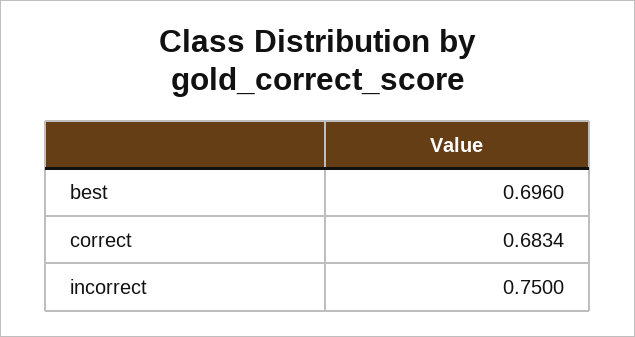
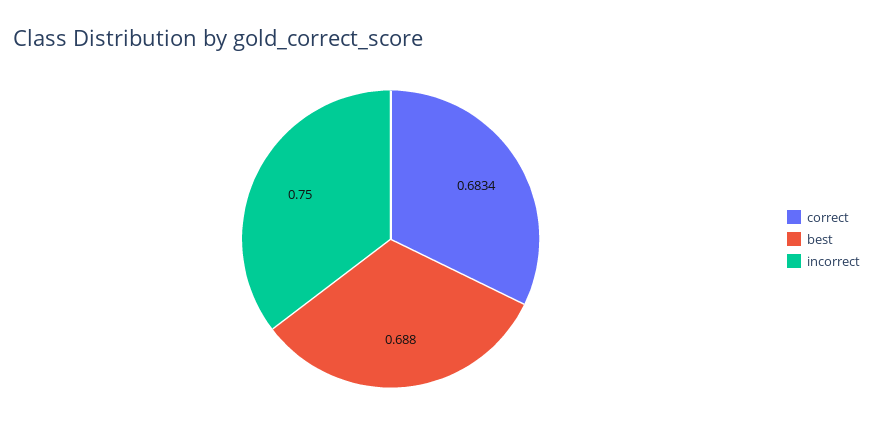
  {
-   "best": 0.696,
+   "best": 0.688,
    "correct": 0.6834,
    "incorrect": 0.75
  }

